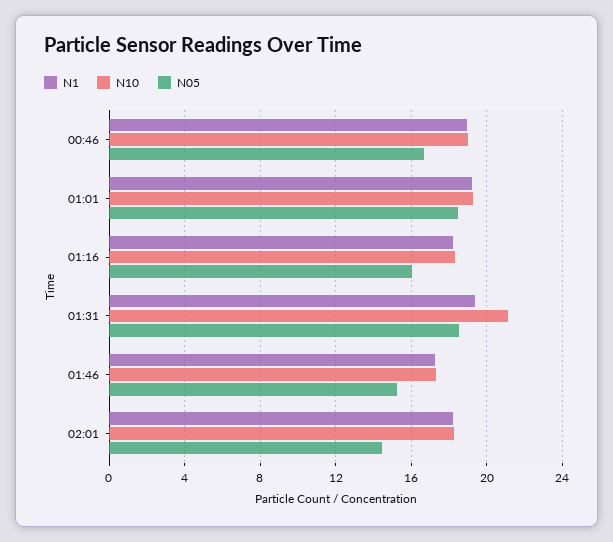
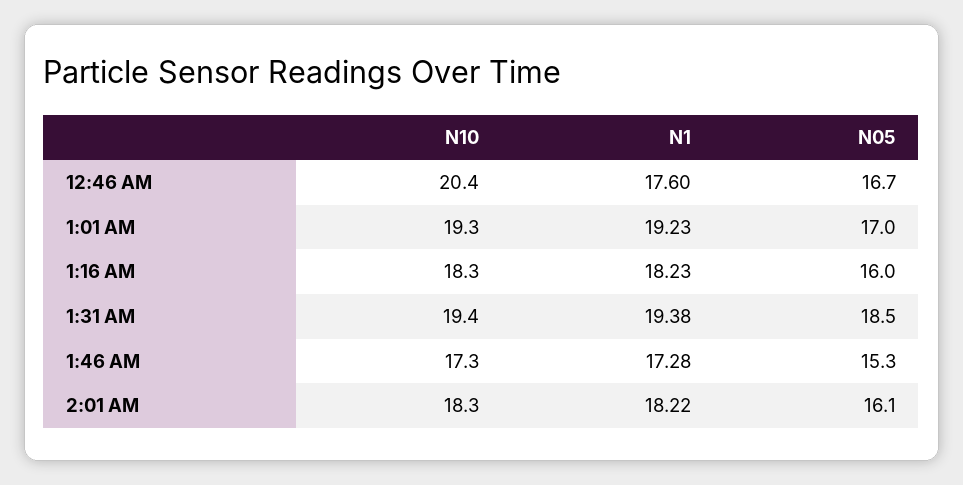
  {
    "N1": {
-     "00:46": 19,
+     "00:46": 17.6,
      "01:01": 19.23,
      "01:16": 18.23,
      "01:31": 19.38,
      "01:46": 17.28,
      "02:01": 18.22
    },
    "N10": {
-     "00:46": 19,
+     "00:46": 20.4,
      "01:01": 19.3,
      "01:16": 18.3,
-     "01:31": 21,
+     "01:31": 19.4,
      "01:46": 17.3,
      "02:01": 18.3
    },
    "N05": {
      "00:46": 16.7,
-     "01:01": 18.5,
+     "01:01": 17,
      "01:16": 16,
      "01:31": 18.5,
      "01:46": 15.3,
-     "02:01": 14.5
+     "02:01": 16.1
    }
  }

